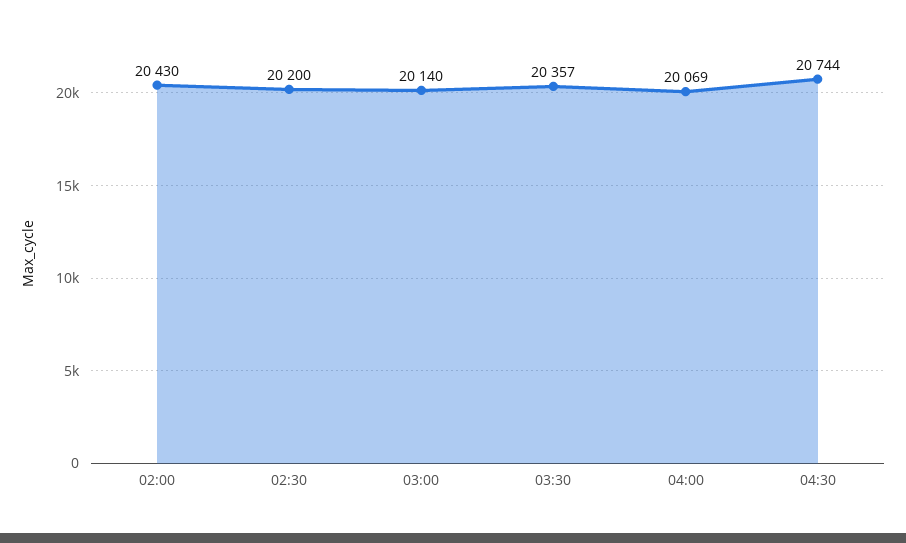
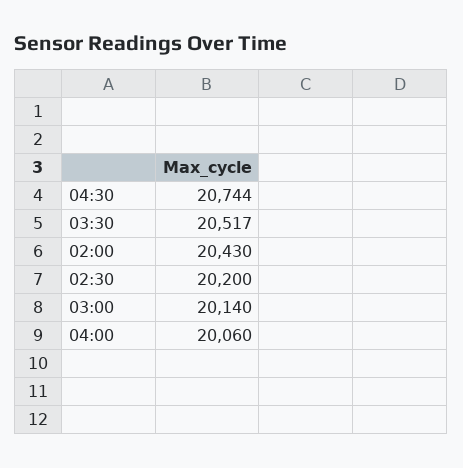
  {
    "02:00": 20430,
    "02:30": 20200,
    "03:00": 20140,
-   "03:30": 20357,
+   "03:30": 20517,
-   "04:00": 20069,
+   "04:00": 20060,
    "04:30": 20744
  }

